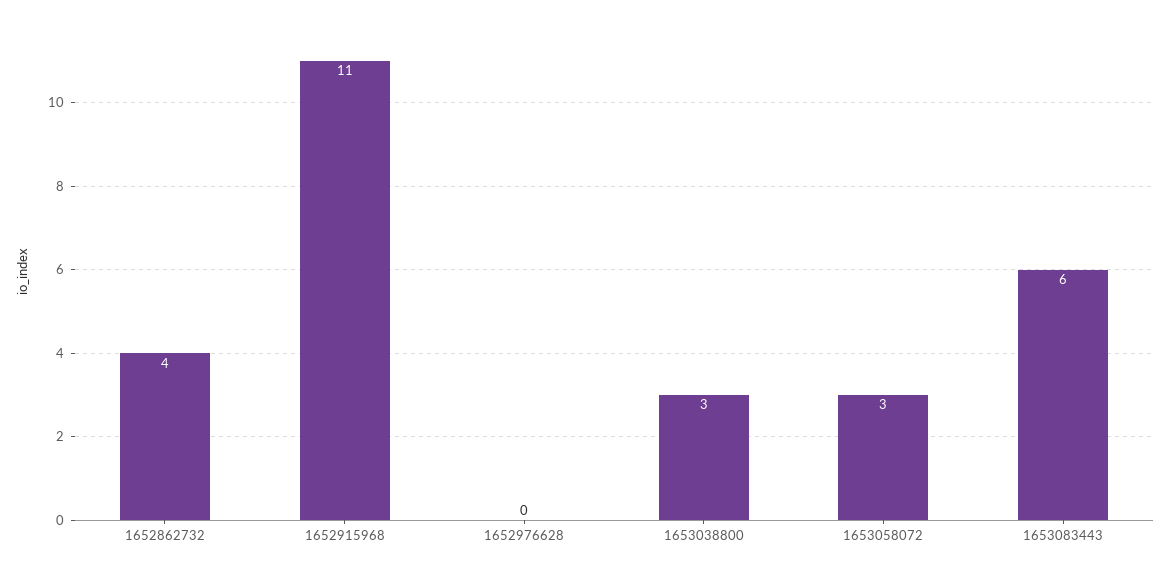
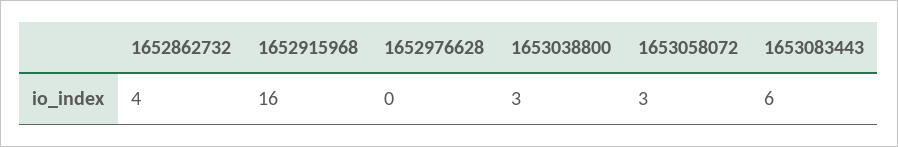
  {
    "1652862732": 4,
-   "1652915968": 11,
+   "1652915968": 16,
    "1652976628": 0,
    "1653038800": 3,
    "1653058072": 3,
    "1653083443": 6
  }

